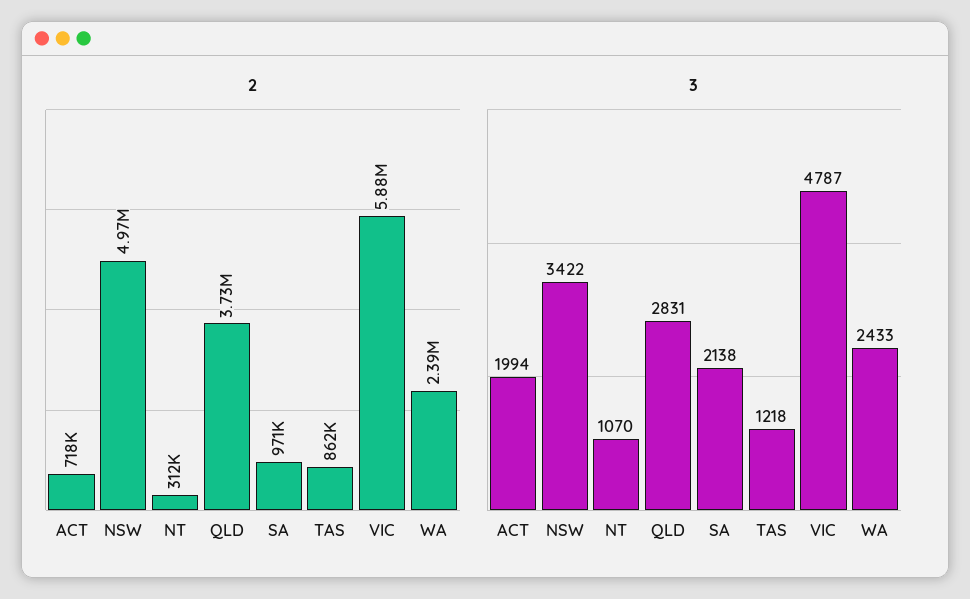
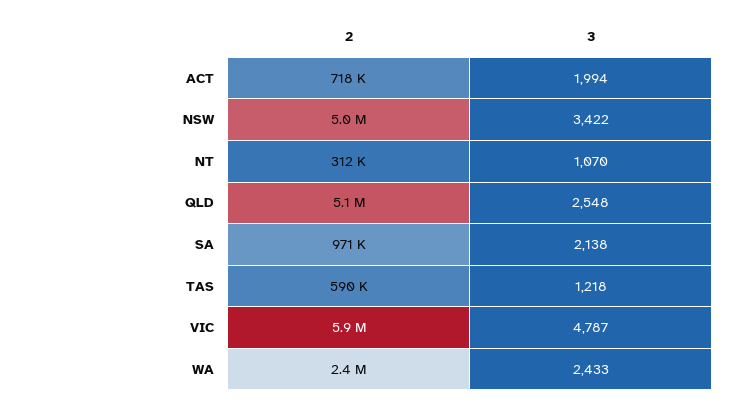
  {
    "2": {
      "ACT": 718000,
      "NSW": 4970000,
      "NT": 312000,
-     "QLD": 3730000,
+     "QLD": 5100000,
      "SA": 971000,
-     "TAS": 862000,
+     "TAS": 590000,
      "VIC": 5880000,
      "WA": 2390000
    },
    "3": {
      "ACT": 1994,
      "NSW": 3422,
      "NT": 1070,
-     "QLD": 2831,
+     "QLD": 2548,
      "SA": 2138,
      "TAS": 1218,
      "VIC": 4787,
      "WA": 2433
    }
  }

